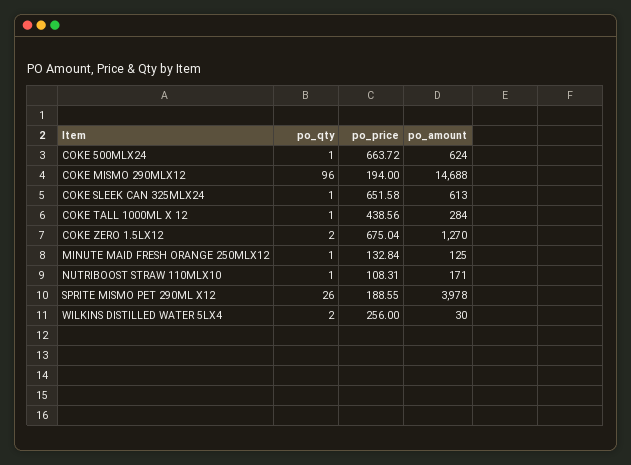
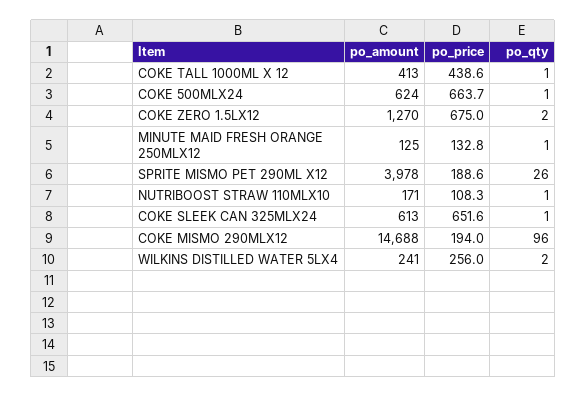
  {
    "po_qty": {
      "COKE 500MLX24": 1,
      "COKE MISMO 290MLX12": 96,
      "COKE SLEEK CAN 325MLX24": 1,
      "COKE TALL 1000ML X 12": 1,
      "COKE ZERO 1.5LX12": 2,
      "MINUTE MAID FRESH ORANGE 250MLX12": 1,
      "NUTRIBOOST STRAW 110MLX10": 1,
      "SPRITE MISMO PET 290ML X12": 26,
      "WILKINS DISTILLED WATER 5LX4": 2
    },
    "po_price": {
      "COKE 500MLX24": 663.72,
      "COKE MISMO 290MLX12": 194,
      "COKE SLEEK CAN 325MLX24": 651.58,
      "COKE TALL 1000ML X 12": 438.56,
      "COKE ZERO 1.5LX12": 675.04,
      "MINUTE MAID FRESH ORANGE 250MLX12": 132.84,
      "NUTRIBOOST STRAW 110MLX10": 108.31,
      "SPRITE MISMO PET 290ML X12": 188.55,
      "WILKINS DISTILLED WATER 5LX4": 256
    },
    "po_amount": {
      "COKE 500MLX24": 624,
      "COKE MISMO 290MLX12": 14688,
      "COKE SLEEK CAN 325MLX24": 613,
-     "COKE TALL 1000ML X 12": 284,
+     "COKE TALL 1000ML X 12": 413,
      "COKE ZERO 1.5LX12": 1270,
      "MINUTE MAID FRESH ORANGE 250MLX12": 125,
      "NUTRIBOOST STRAW 110MLX10": 171,
      "SPRITE MISMO PET 290ML X12": 3978,
-     "WILKINS DISTILLED WATER 5LX4": 30
+     "WILKINS DISTILLED WATER 5LX4": 241
    }
  }

